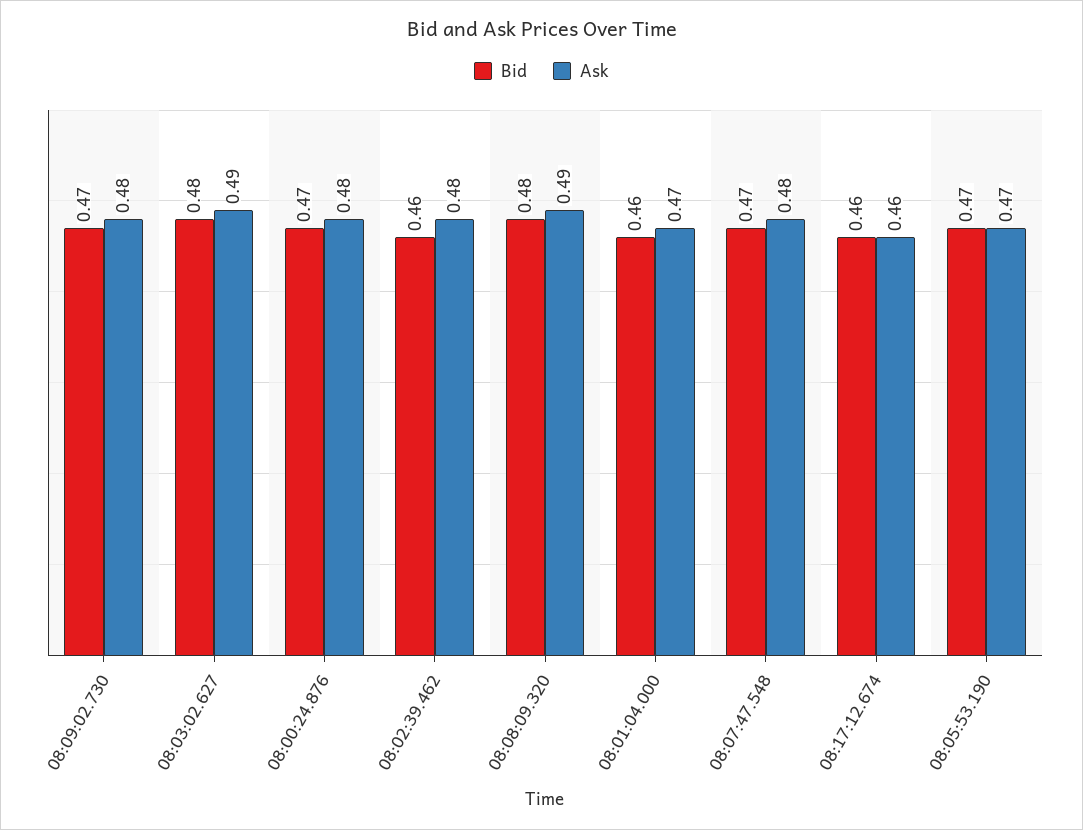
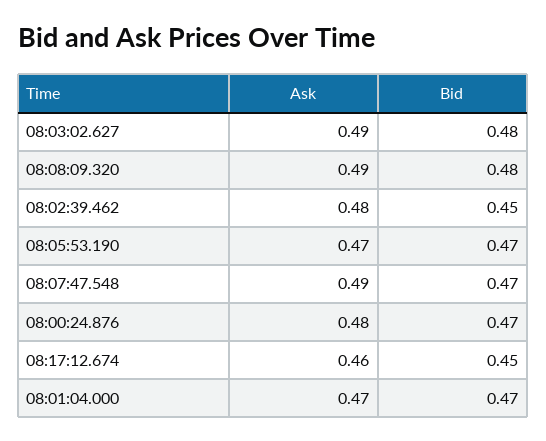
  {
    "Bid": {
-     "08:09:02.730": 0.47,
      "08:03:02.627": 0.48,
      "08:00:24.876": 0.47,
-     "08:02:39.462": 0.46,
+     "08:02:39.462": 0.45,
      "08:08:09.320": 0.48,
-     "08:01:04.000": 0.46,
+     "08:01:04.000": 0.47,
      "08:07:47.548": 0.47,
-     "08:17:12.674": 0.46,
+     "08:17:12.674": 0.45,
      "08:05:53.190": 0.47
    },
    "Ask": {
-     "08:09:02.730": 0.48,
      "08:03:02.627": 0.49,
      "08:00:24.876": 0.48,
      "08:02:39.462": 0.48,
      "08:08:09.320": 0.49,
      "08:01:04.000": 0.47,
-     "08:07:47.548": 0.48,
+     "08:07:47.548": 0.49,
      "08:17:12.674": 0.46,
      "08:05:53.190": 0.47
    }
  }

